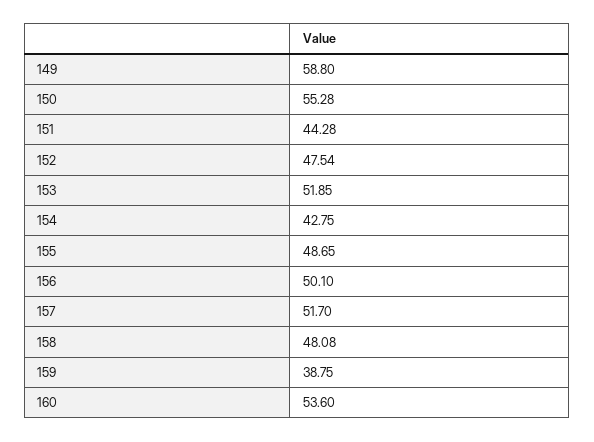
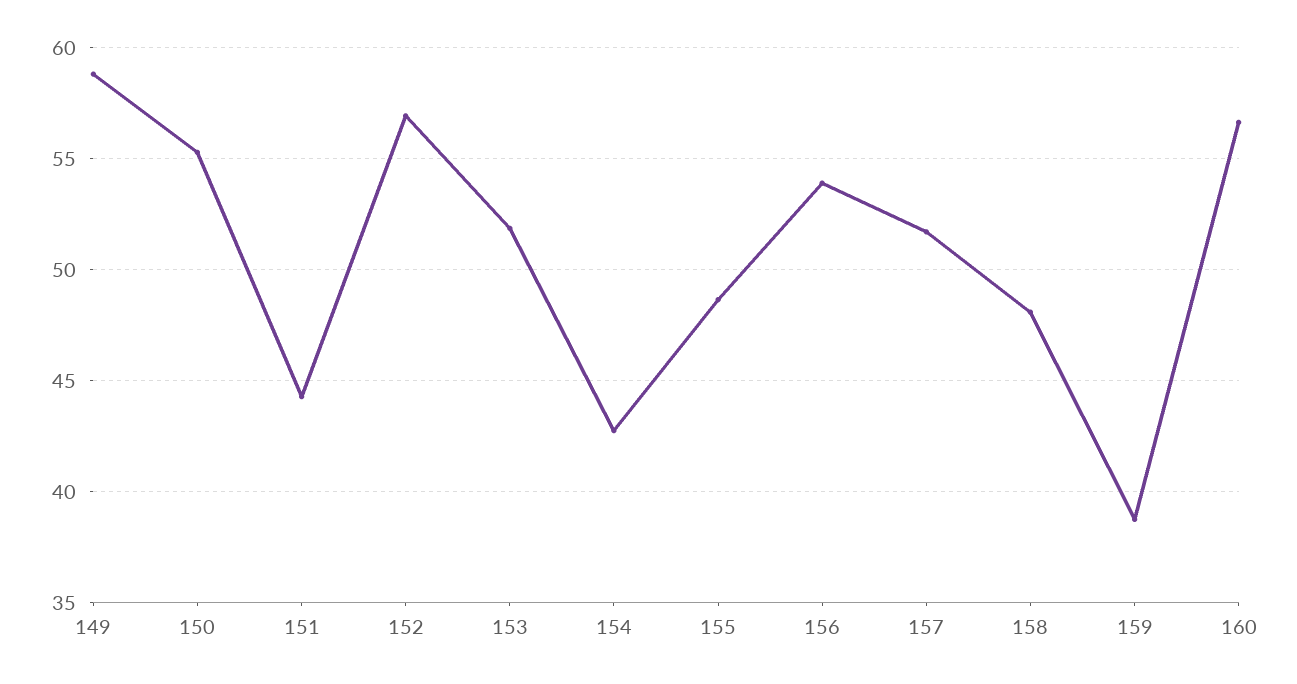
  {
    "149": 58.8,
    "150": 55.28,
    "151": 44.28,
-   "152": 47.54,
+   "152": 57,
    "153": 51.85,
    "154": 42.75,
    "155": 48.65,
-   "156": 50.1,
+   "156": 54,
    "157": 51.7,
    "158": 48.08,
    "159": 38.75,
-   "160": 53.6
+   "160": 56.5
  }

